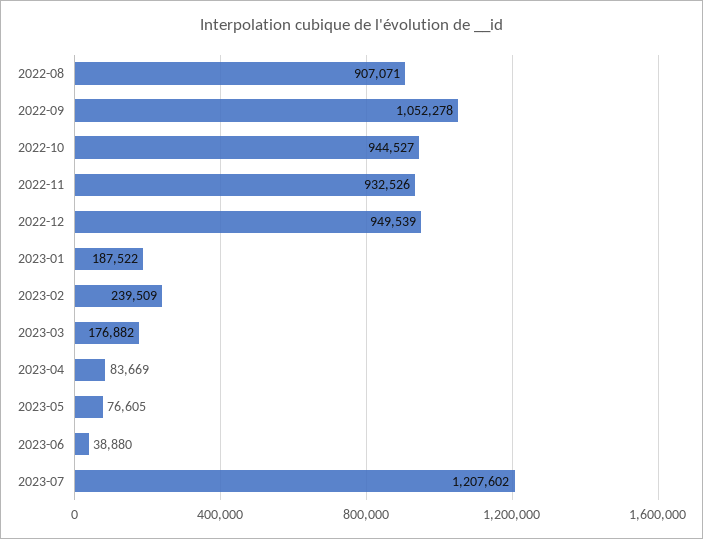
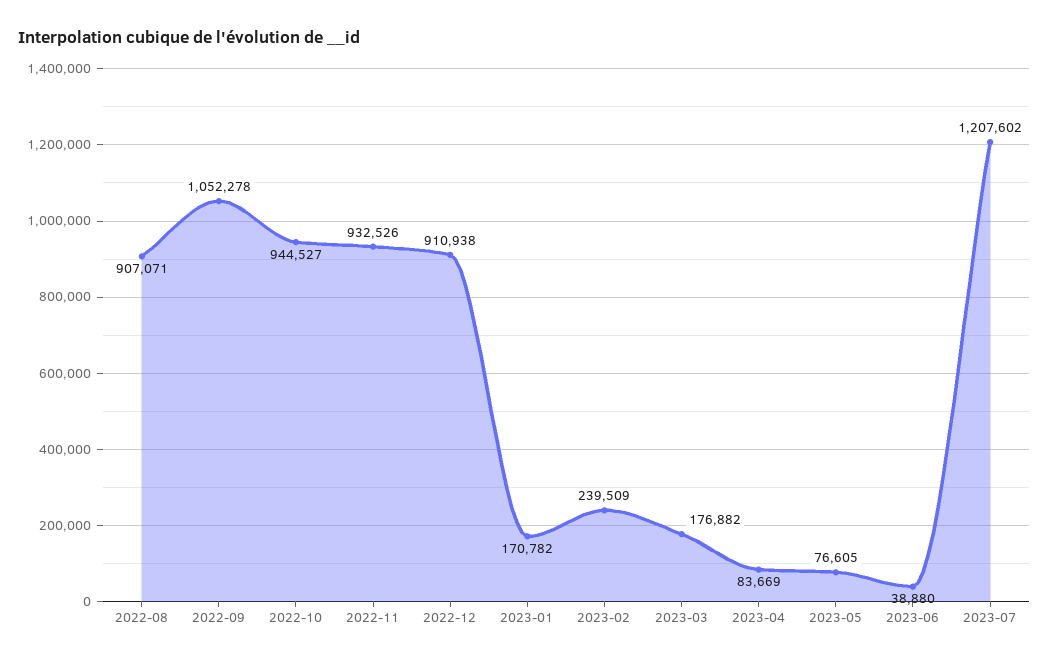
  {
    "2022-08": 907071,
    "2022-09": 1052278,
    "2022-10": 944527,
    "2022-11": 932526,
-   "2022-12": 949539,
+   "2022-12": 910938,
-   "2023-01": 187522,
+   "2023-01": 170782,
    "2023-02": 239509,
    "2023-03": 176882,
    "2023-04": 83669,
    "2023-05": 76605,
    "2023-06": 38880,
    "2023-07": 1207602
  }

